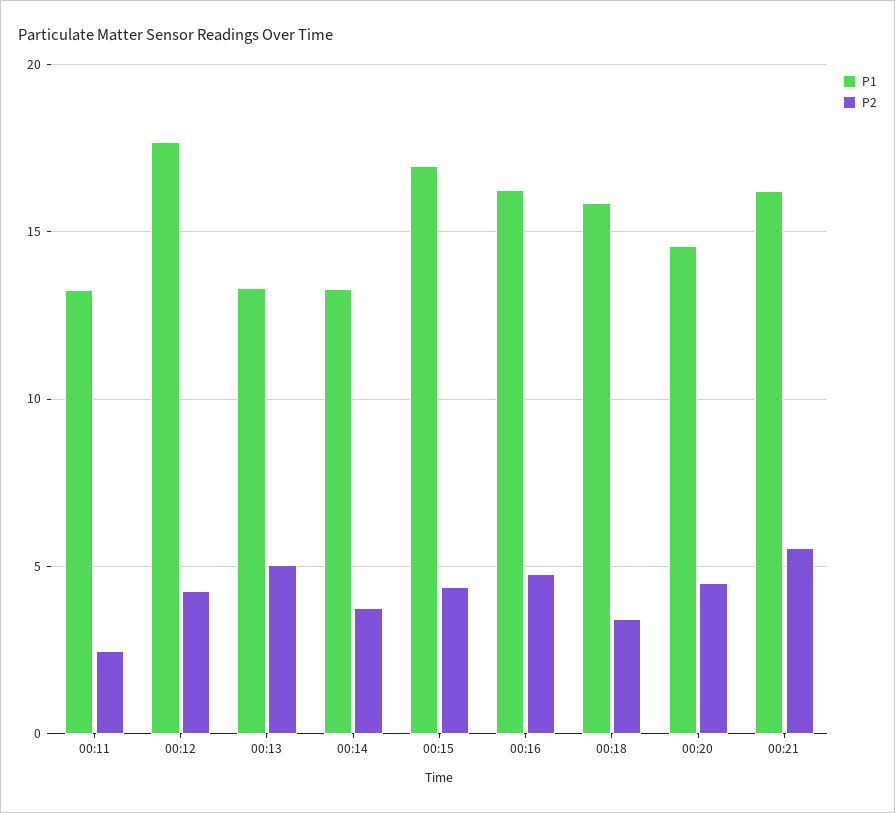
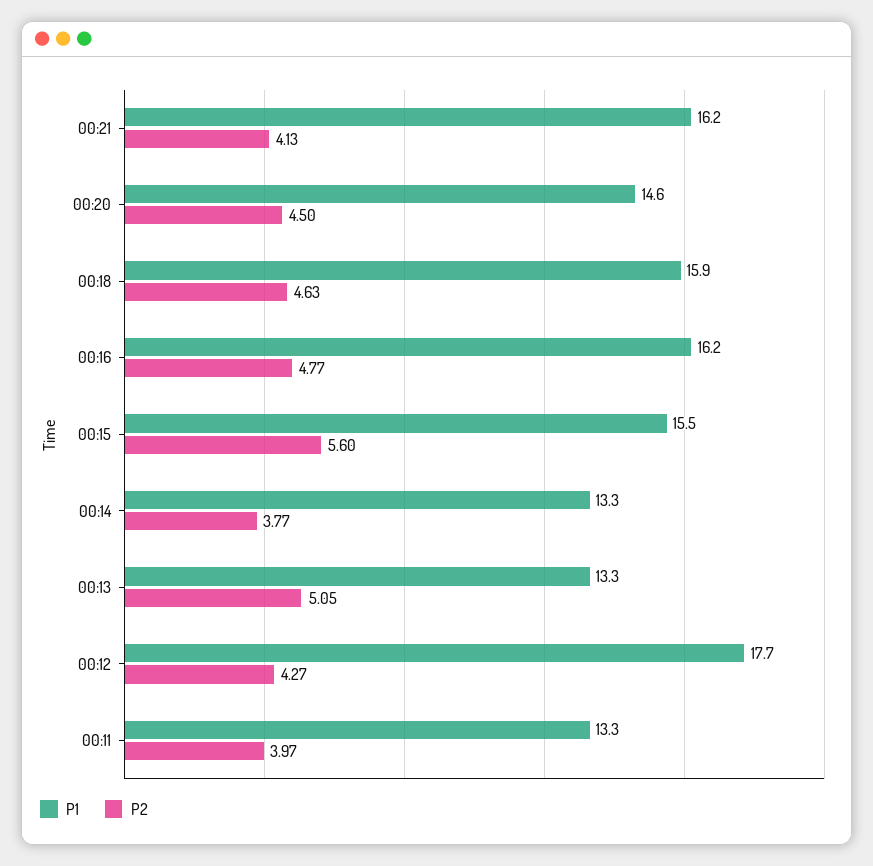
  {
    "P1": {
      "00:11": 13.3,
      "00:12": 17.7,
      "00:13": 13.3,
      "00:14": 13.3,
-     "00:15": 17,
+     "00:15": 15.5,
      "00:16": 16.2,
      "00:18": 15.9,
      "00:20": 14.6,
      "00:21": 16.2
    },
    "P2": {
-     "00:11": 2.5,
+     "00:11": 3.97,
      "00:12": 4.27,
      "00:13": 5.05,
      "00:14": 3.77,
-     "00:15": 4.5,
+     "00:15": 5.6,
      "00:16": 4.77,
-     "00:18": 3.5,
+     "00:18": 4.63,
      "00:20": 4.5,
-     "00:21": 5.5
+     "00:21": 4.13
    }
  }

